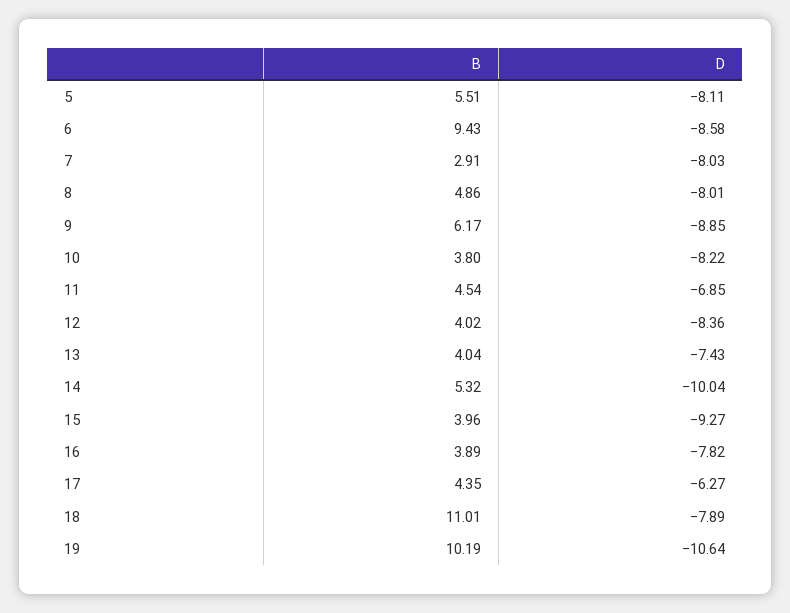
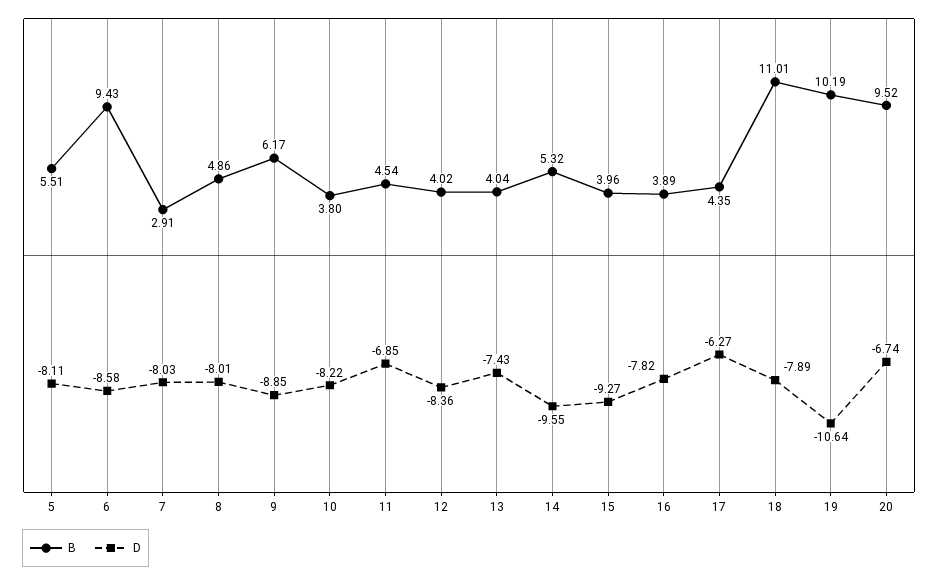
  {
    "B": {
      "5": 5.51,
      "6": 9.43,
      "7": 2.91,
      "8": 4.86,
      "9": 6.17,
      "10": 3.8,
      "11": 4.54,
      "12": 4.02,
      "13": 4.04,
      "14": 5.32,
      "15": 3.96,
      "16": 3.89,
      "17": 4.35,
      "18": 11.01,
-     "19": 10.19
+     "19": 10.19,
+     "20": 9.52
    },
    "D": {
      "5": -8.11,
      "6": -8.58,
      "7": -8.03,
      "8": -8.01,
      "9": -8.85,
      "10": -8.22,
      "11": -6.85,
      "12": -8.36,
      "13": -7.43,
-     "14": -10.04,
+     "14": -9.55,
      "15": -9.27,
      "16": -7.82,
      "17": -6.27,
      "18": -7.89,
-     "19": -10.64
+     "19": -10.64,
+     "20": -6.74
    }
  }

